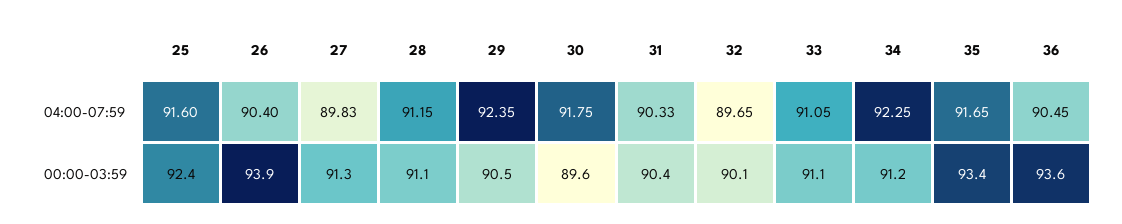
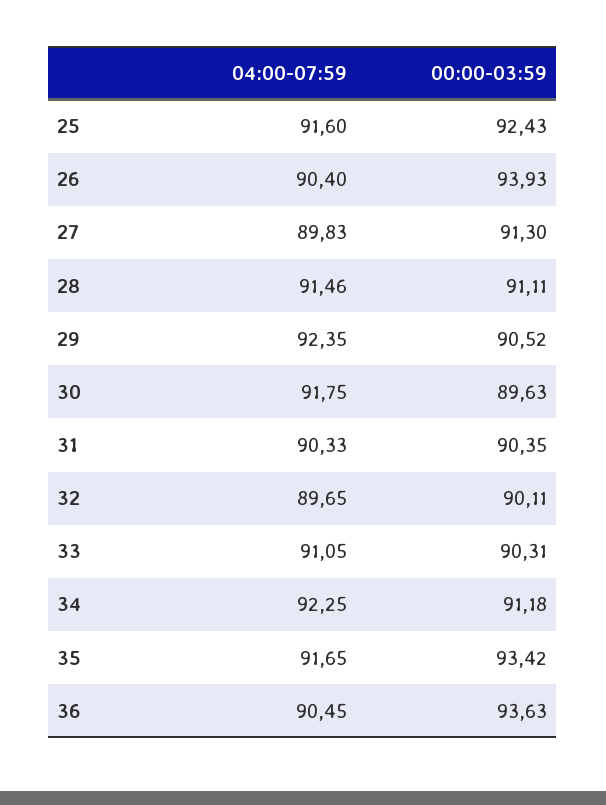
  {
    "25": {
      "04:00-07:59": 91.6,
      "00:00-03:59": 92.43
    },
    "26": {
      "04:00-07:59": 90.4,
      "00:00-03:59": 93.93
    },
    "27": {
      "04:00-07:59": 89.83,
      "00:00-03:59": 91.3
    },
    "28": {
-     "04:00-07:59": 91.15,
+     "04:00-07:59": 91.46,
      "00:00-03:59": 91.11
    },
    "29": {
      "04:00-07:59": 92.35,
      "00:00-03:59": 90.52
    },
    "30": {
      "04:00-07:59": 91.75,
      "00:00-03:59": 89.63
    },
    "31": {
      "04:00-07:59": 90.33,
      "00:00-03:59": 90.35
    },
    "32": {
      "04:00-07:59": 89.65,
      "00:00-03:59": 90.11
    },
    "33": {
      "04:00-07:59": 91.05,
-     "00:00-03:59": 91.1
+     "00:00-03:59": 90.31
    },
    "34": {
      "04:00-07:59": 92.25,
      "00:00-03:59": 91.18
    },
    "35": {
      "04:00-07:59": 91.65,
      "00:00-03:59": 93.42
    },
    "36": {
      "04:00-07:59": 90.45,
      "00:00-03:59": 93.63
    }
  }

